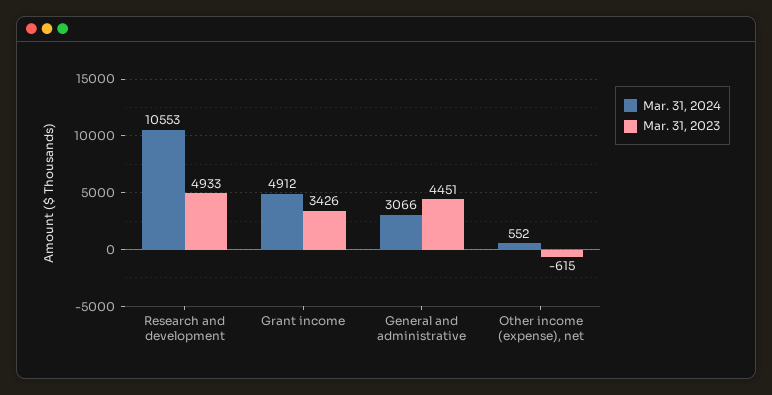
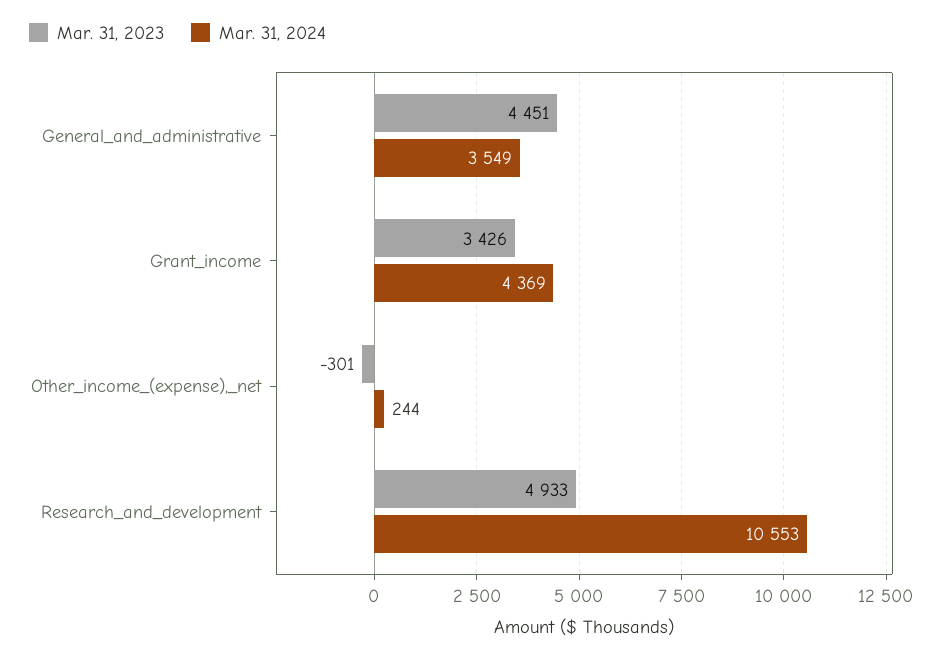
  {
    "Mar. 31, 2024": {
      "Research and development": 10553,
-     "Grant income": 4912,
+     "Grant income": 4369,
-     "General and administrative": 3066,
+     "General and administrative": 3549,
-     "Other income (expense), net": 552
+     "Other income (expense), net": 244
    },
    "Mar. 31, 2023": {
      "Research and development": 4933,
      "Grant income": 3426,
      "General and administrative": 4451,
-     "Other income (expense), net": -615
+     "Other income (expense), net": -301
    }
  }

